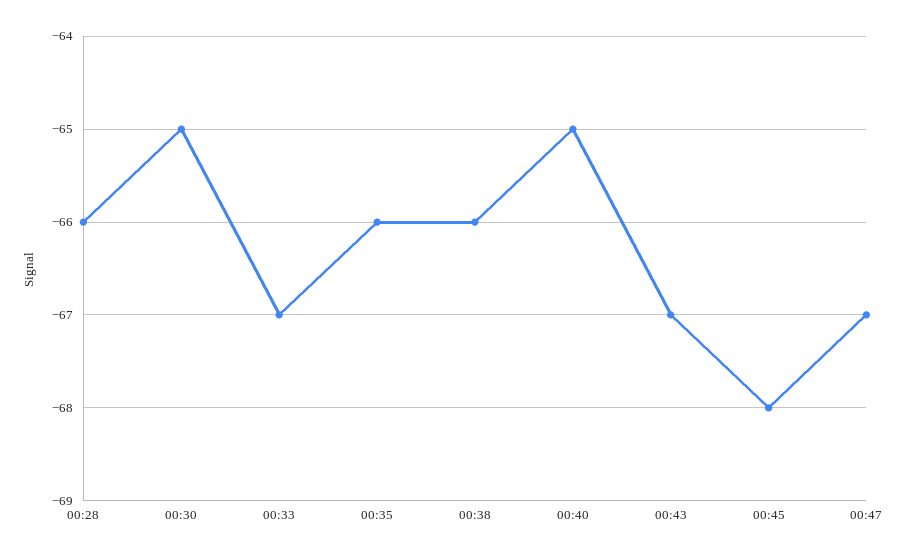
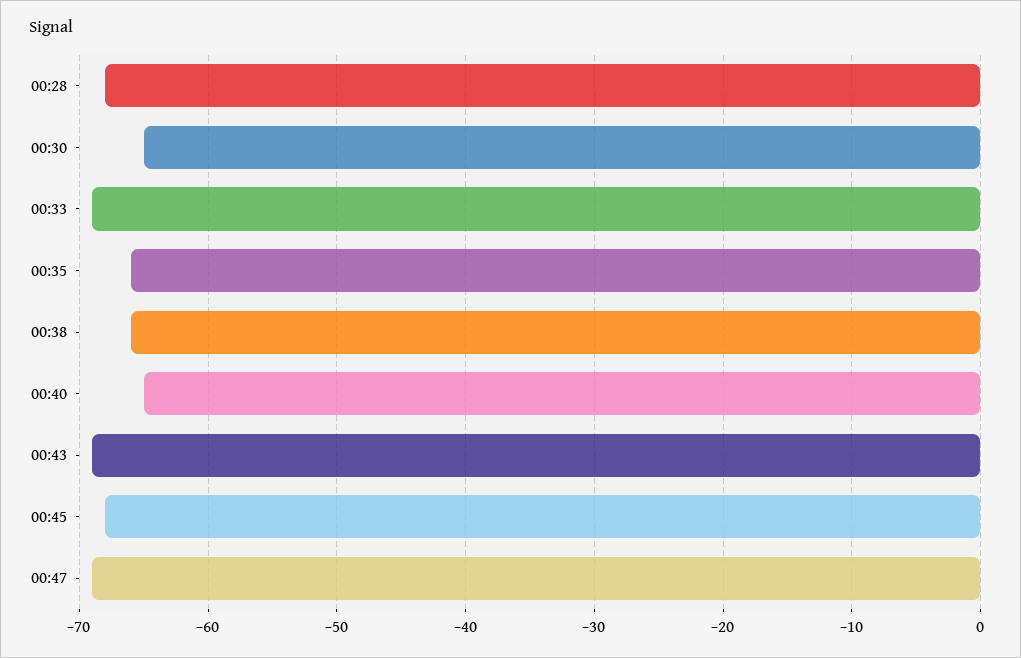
  {
-   "00:28": -66,
+   "00:28": -68,
    "00:30": -65,
-   "00:33": -67,
+   "00:33": -69,
    "00:35": -66,
    "00:38": -66,
    "00:40": -65,
-   "00:43": -67,
+   "00:43": -69,
    "00:45": -68,
-   "00:47": -67
+   "00:47": -69
  }

